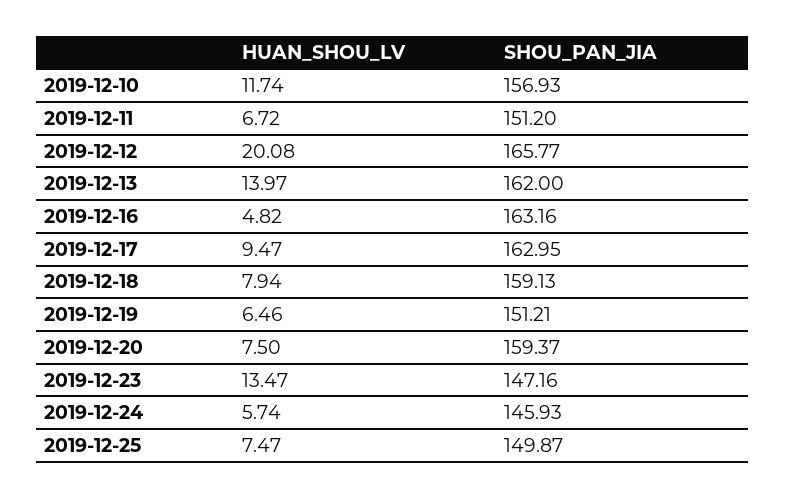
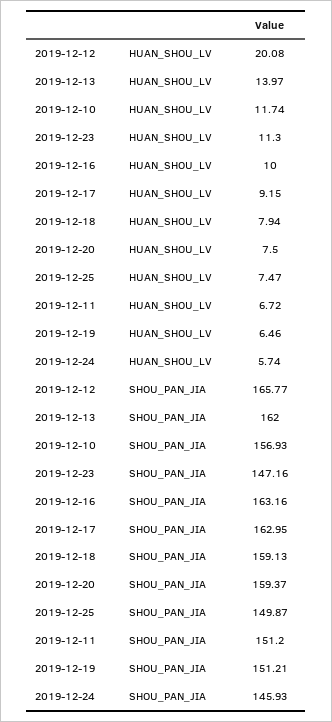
  {
    "HUAN_SHOU_LV": {
      "2019-12-10": 11.74,
      "2019-12-11": 6.72,
      "2019-12-12": 20.08,
      "2019-12-13": 13.97,
-     "2019-12-16": 4.82,
+     "2019-12-16": 10,
-     "2019-12-17": 9.47,
+     "2019-12-17": 9.15,
      "2019-12-18": 7.94,
      "2019-12-19": 6.46,
      "2019-12-20": 7.5,
-     "2019-12-23": 13.47,
+     "2019-12-23": 11.3,
      "2019-12-24": 5.74,
      "2019-12-25": 7.47
    },
    "SHOU_PAN_JIA": {
      "2019-12-10": 156.93,
      "2019-12-11": 151.2,
      "2019-12-12": 165.77,
      "2019-12-13": 162,
      "2019-12-16": 163.16,
      "2019-12-17": 162.95,
      "2019-12-18": 159.13,
      "2019-12-19": 151.21,
      "2019-12-20": 159.37,
      "2019-12-23": 147.16,
      "2019-12-24": 145.93,
      "2019-12-25": 149.87
    }
  }

